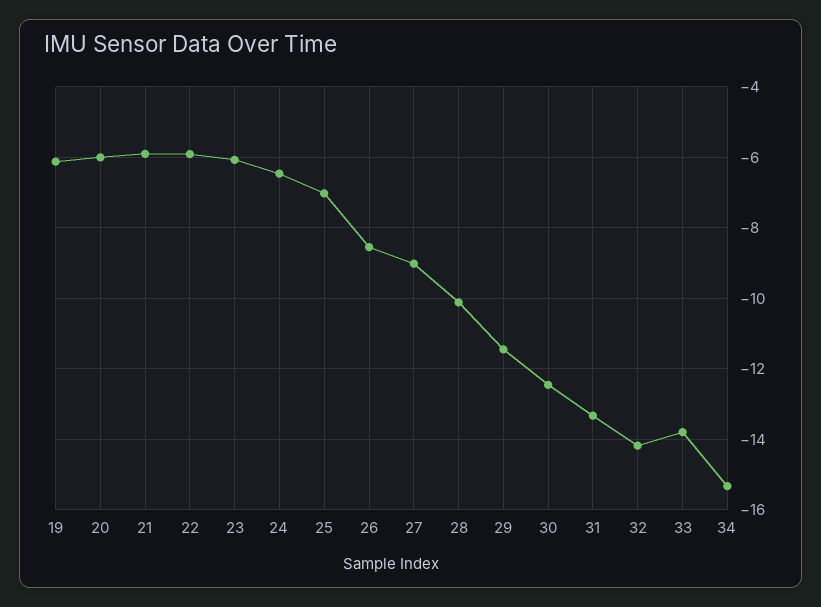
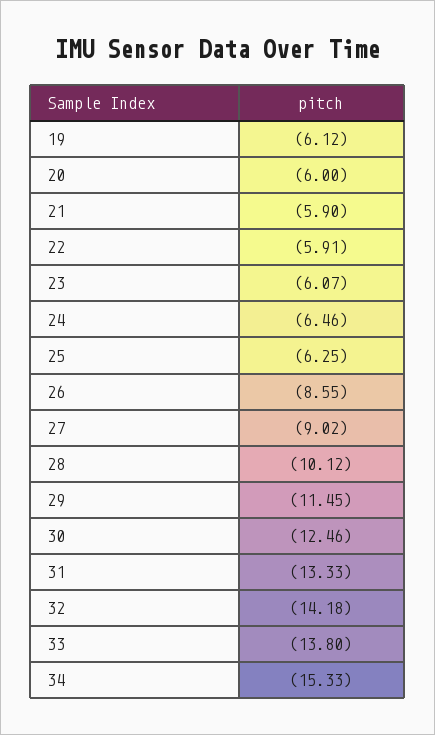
  {
    "19": -6.12,
    "20": -6,
    "21": -5.9,
    "22": -5.91,
    "23": -6.07,
    "24": -6.46,
-   "25": -7,
+   "25": -6.25,
    "26": -8.55,
    "27": -9.02,
    "28": -10.12,
    "29": -11.45,
    "30": -12.46,
    "31": -13.33,
    "32": -14.18,
    "33": -13.8,
    "34": -15.33
  }

